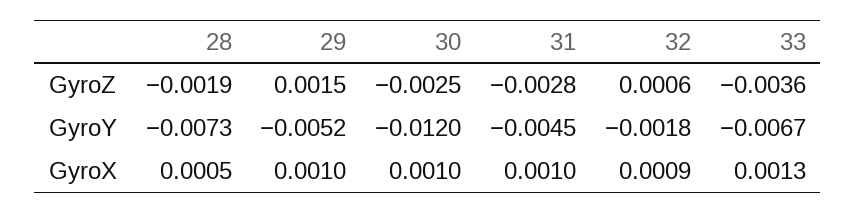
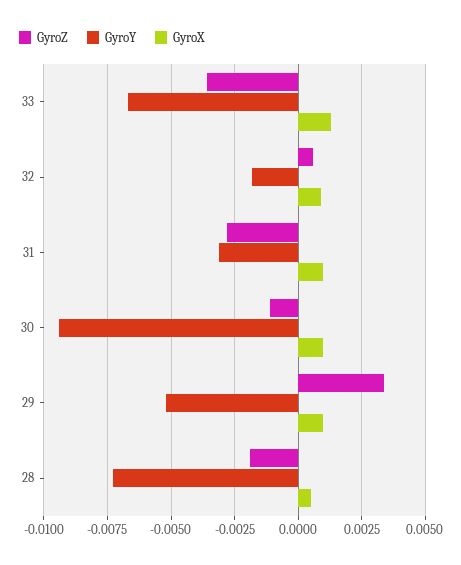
  {
    "GyroZ": {
      "28": -0.0019,
-     "29": 0.0015,
+     "29": 0.0035,
-     "30": -0.0025,
+     "30": -0.001,
      "31": -0.0028,
      "32": 0.0006,
      "33": -0.0036
    },
    "GyroY": {
      "28": -0.0073,
      "29": -0.0052,
-     "30": -0.012,
+     "30": -0.0095,
-     "31": -0.0045,
+     "31": -0.003,
      "32": -0.0018,
      "33": -0.0067
    },
    "GyroX": {
      "28": 0.0005,
      "29": 0.001,
      "30": 0.001,
      "31": 0.001,
      "32": 0.0009,
      "33": 0.0013
    }
  }

